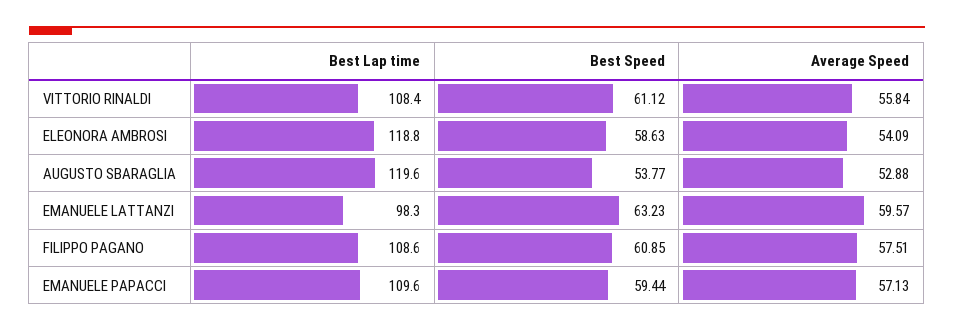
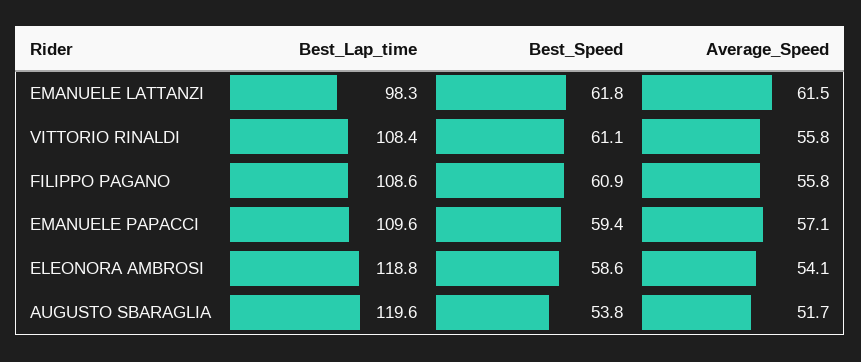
  {
    "Best Lap time": {
      "VITTORIO RINALDI": 108.4,
      "ELEONORA AMBROSI": 118.8,
      "AUGUSTO SBARAGLIA": 119.6,
      "EMANUELE LATTANZI": 98.3,
      "FILIPPO PAGANO": 108.6,
      "EMANUELE PAPACCI": 109.6
    },
    "Best Speed": {
      "VITTORIO RINALDI": 61.12,
      "ELEONORA AMBROSI": 58.63,
      "AUGUSTO SBARAGLIA": 53.77,
-     "EMANUELE LATTANZI": 63.23,
+     "EMANUELE LATTANZI": 61.8,
      "FILIPPO PAGANO": 60.85,
      "EMANUELE PAPACCI": 59.44
    },
    "Average Speed": {
      "VITTORIO RINALDI": 55.84,
      "ELEONORA AMBROSI": 54.09,
-     "AUGUSTO SBARAGLIA": 52.88,
+     "AUGUSTO SBARAGLIA": 51.7,
-     "EMANUELE LATTANZI": 59.57,
+     "EMANUELE LATTANZI": 61.5,
-     "FILIPPO PAGANO": 57.51,
+     "FILIPPO PAGANO": 55.8,
      "EMANUELE PAPACCI": 57.13
    }
  }

